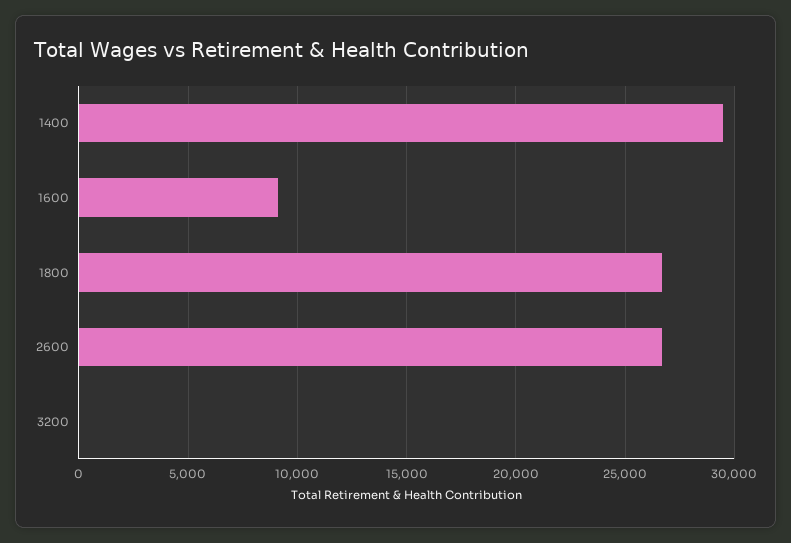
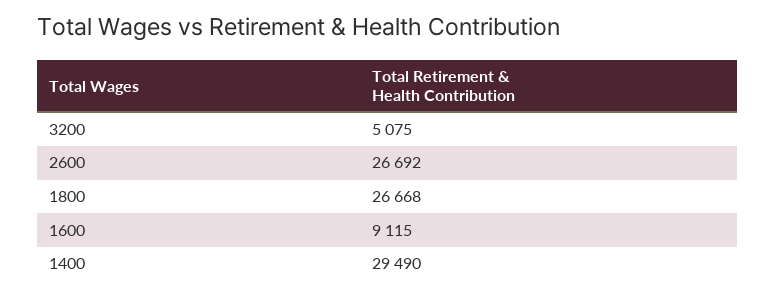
  {
    "1400": 29490,
    "1600": 9115,
    "1800": 26668,
    "2600": 26692,
-   "3200": 0
+   "3200": 5075
  }

